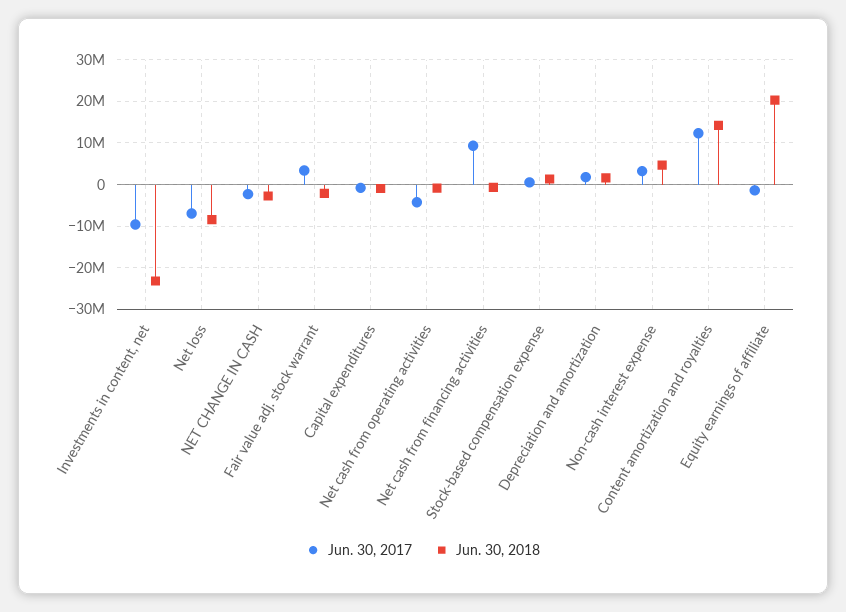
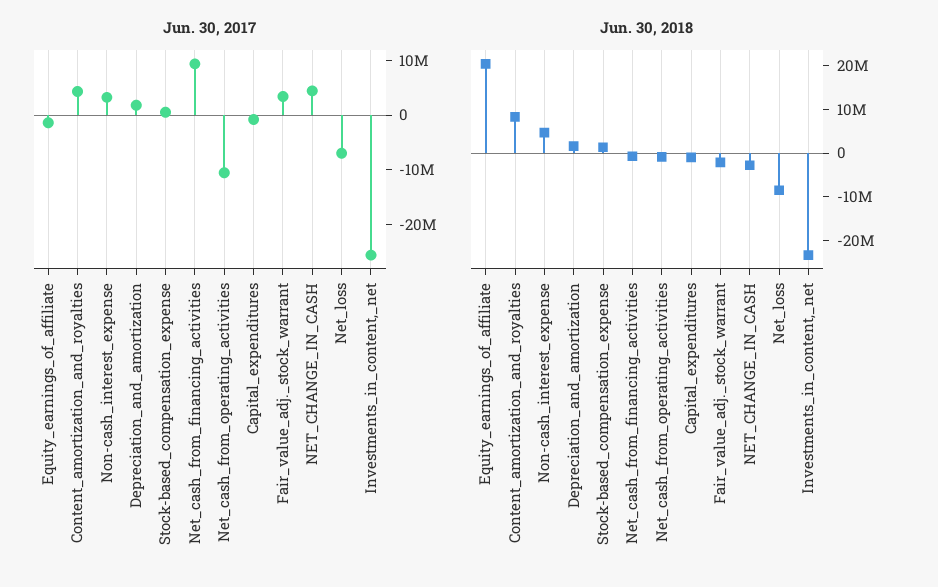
  {
    "Jun. 30, 2017": {
-     "Investments in content, net": -10000000,
+     "Investments in content, net": -26000000,
      "Net loss": -6000000,
-     "NET CHANGE IN CASH": -2000000,
+     "NET CHANGE IN CASH": 4000000,
      "Fair value adj. stock warrant": 4000000,
      "Capital expenditures": 0,
-     "Net cash from operating activities": -4000000,
+     "Net cash from operating activities": -10000000,
      "Net cash from financing activities": 10000000,
      "Stock-based compensation expense": 0,
      "Depreciation and amortization": 2000000,
      "Non-cash interest expense": 4000000,
-     "Content amortization and royalties": 12000000,
+     "Content amortization and royalties": 4000000,
      "Equity earnings of affiliate": -2000000
    },
    "Jun. 30, 2018": {
      "Investments in content, net": -24000000,
      "Net loss": -8000000,
      "NET CHANGE IN CASH": -2000000,
      "Fair value adj. stock warrant": -2000000,
      "Capital expenditures": 0,
      "Net cash from operating activities": 0,
      "Net cash from financing activities": 0,
      "Stock-based compensation expense": 2000000,
      "Depreciation and amortization": 2000000,
      "Non-cash interest expense": 4000000,
-     "Content amortization and royalties": 14000000,
+     "Content amortization and royalties": 8000000,
      "Equity earnings of affiliate": 20000000
    }
  }

